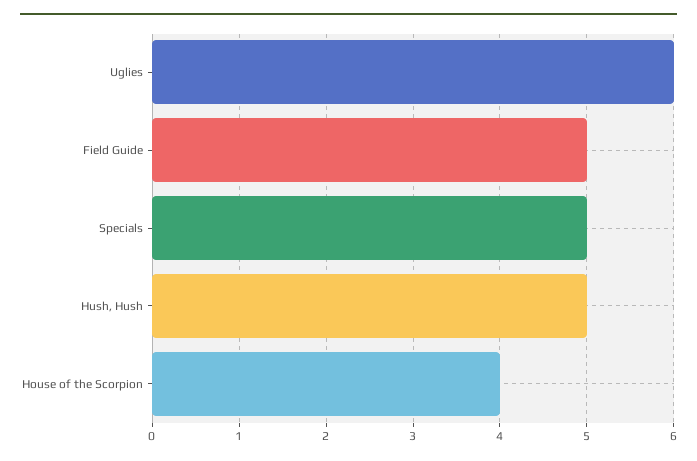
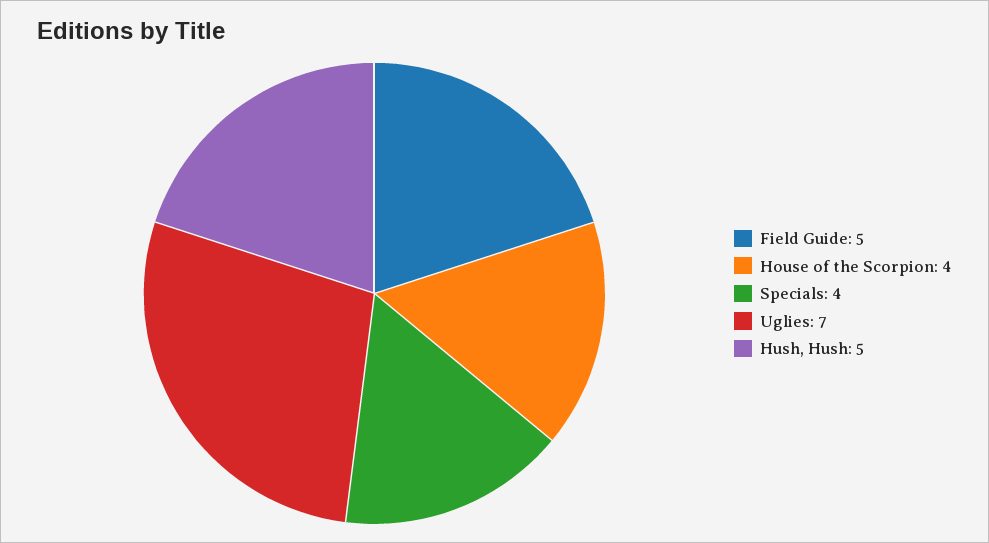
  {
-   "Uglies": 6,
+   "Uglies": 7,
    "Field Guide": 5,
-   "Specials": 5,
+   "Specials": 4,
    "Hush, Hush": 5,
    "House of the Scorpion": 4
  }

